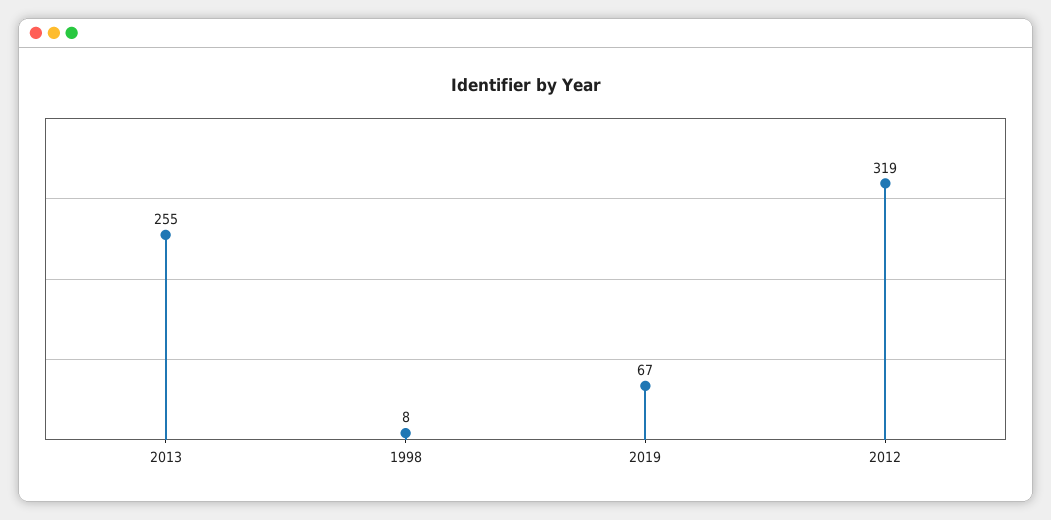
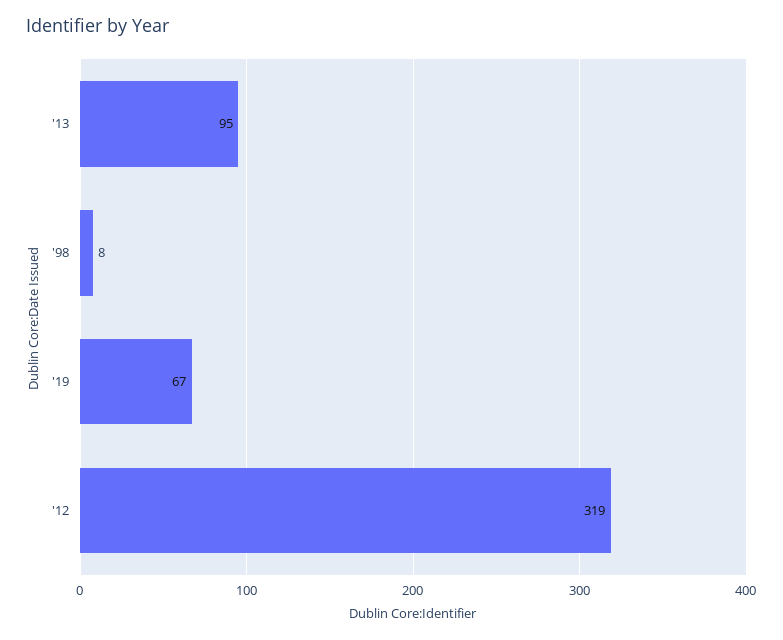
  {
-   "2013": 255,
+   "2013": 95,
    "1998": 8,
    "2019": 67,
    "2012": 319
  }

